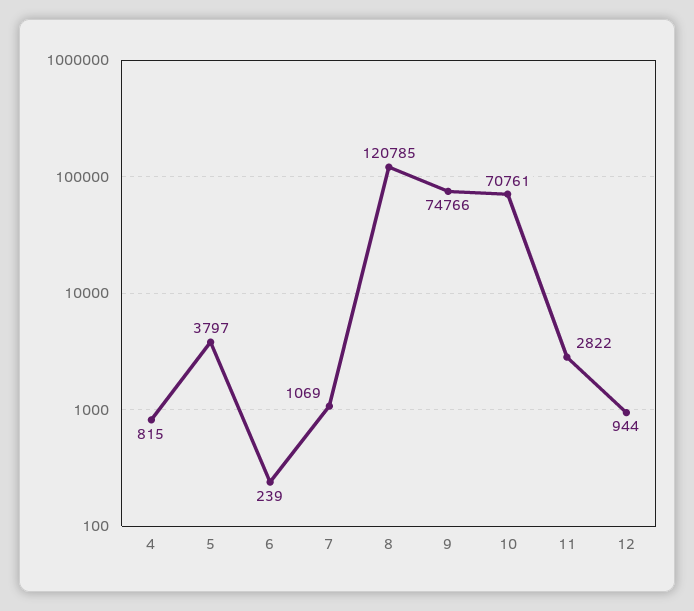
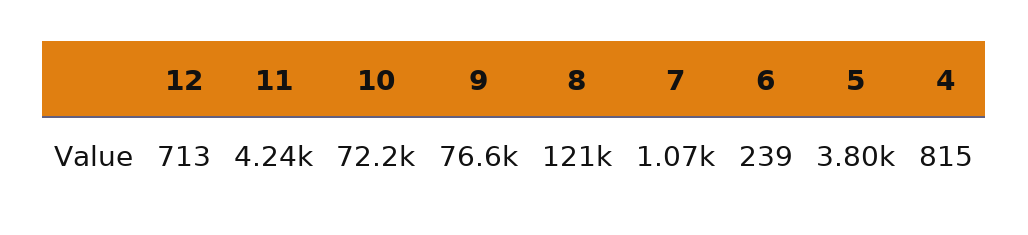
  {
    "4": 815,
    "5": 3797,
    "6": 239,
    "7": 1069,
    "8": 120785,
-   "9": 74766,
+   "9": 76600,
-   "10": 70761,
+   "10": 72200,
-   "11": 2822,
+   "11": 4240,
-   "12": 944
+   "12": 713
  }

